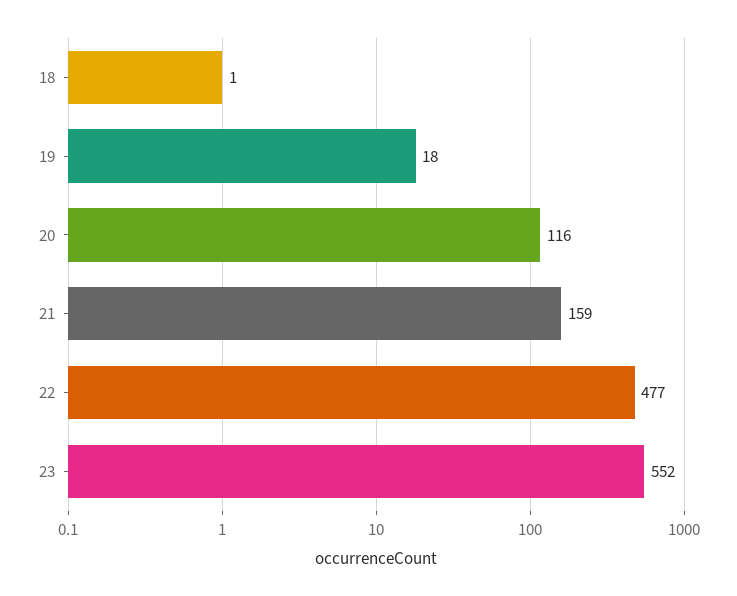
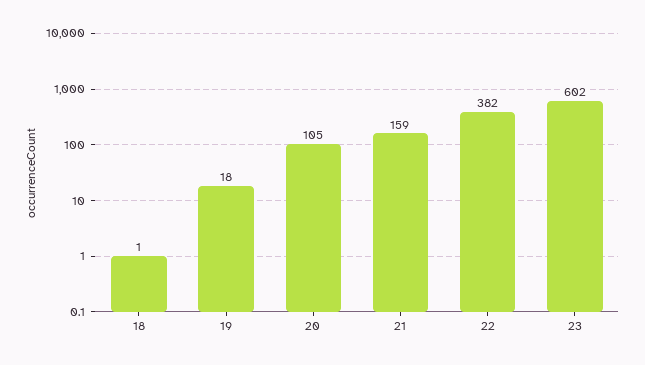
  {
    "18": 1,
    "19": 18,
-   "20": 116,
+   "20": 105,
    "21": 159,
-   "22": 477,
+   "22": 382,
-   "23": 552
+   "23": 602
  }

